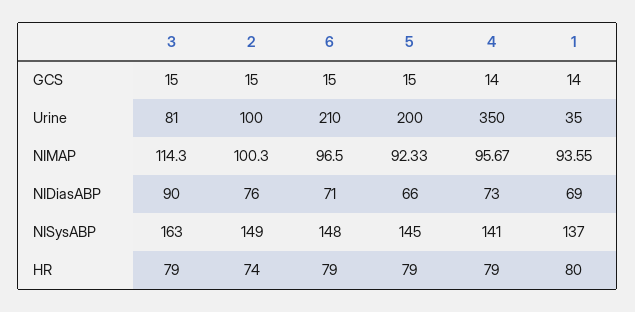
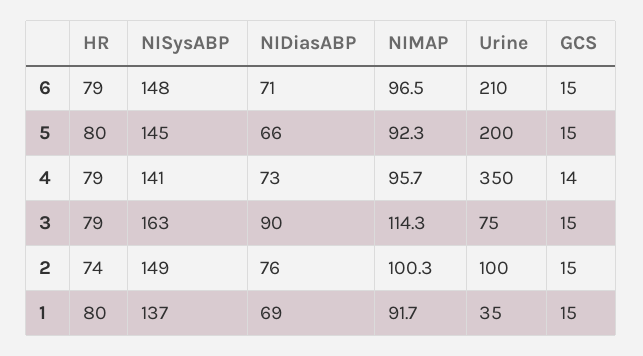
  {
    "3": {
      "GCS": 15,
-     "Urine": 81,
+     "Urine": 75,
      "NIMAP": 114.3,
      "NIDiasABP": 90,
      "NISysABP": 163,
      "HR": 79
    },
    "2": {
      "GCS": 15,
      "Urine": 100,
      "NIMAP": 100.3,
      "NIDiasABP": 76,
      "NISysABP": 149,
      "HR": 74
    },
    "6": {
      "GCS": 15,
      "Urine": 210,
      "NIMAP": 96.5,
      "NIDiasABP": 71,
      "NISysABP": 148,
      "HR": 79
    },
    "5": {
      "GCS": 15,
      "Urine": 200,
      "NIMAP": 92.33,
      "NIDiasABP": 66,
      "NISysABP": 145,
-     "HR": 79
+     "HR": 80
    },
    "4": {
      "GCS": 14,
      "Urine": 350,
      "NIMAP": 95.67,
      "NIDiasABP": 73,
      "NISysABP": 141,
      "HR": 79
    },
    "1": {
-     "GCS": 14,
+     "GCS": 15,
      "Urine": 35,
-     "NIMAP": 93.55,
+     "NIMAP": 91.7,
      "NIDiasABP": 69,
      "NISysABP": 137,
      "HR": 80
    }
  }

